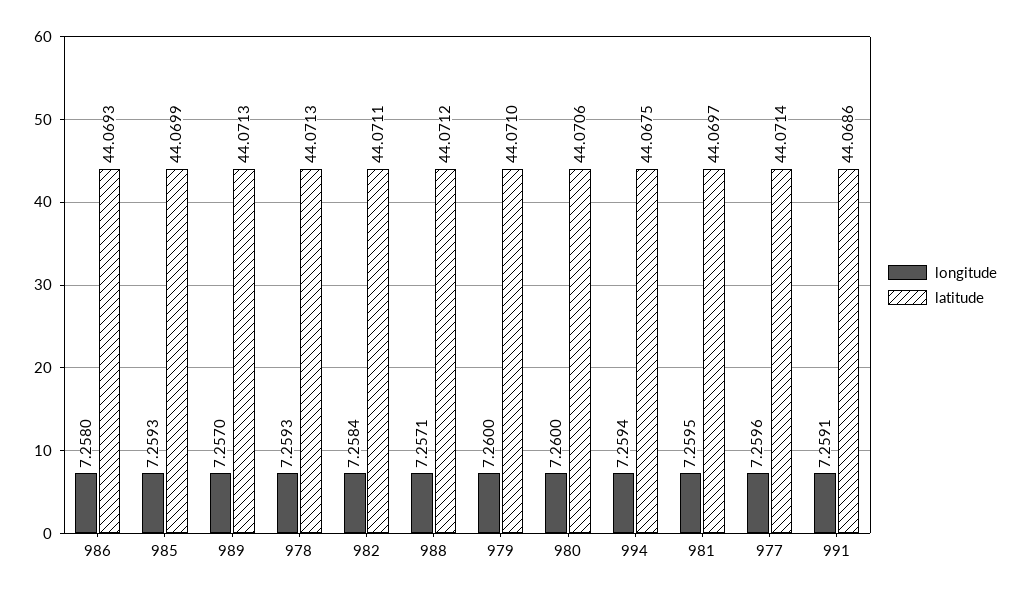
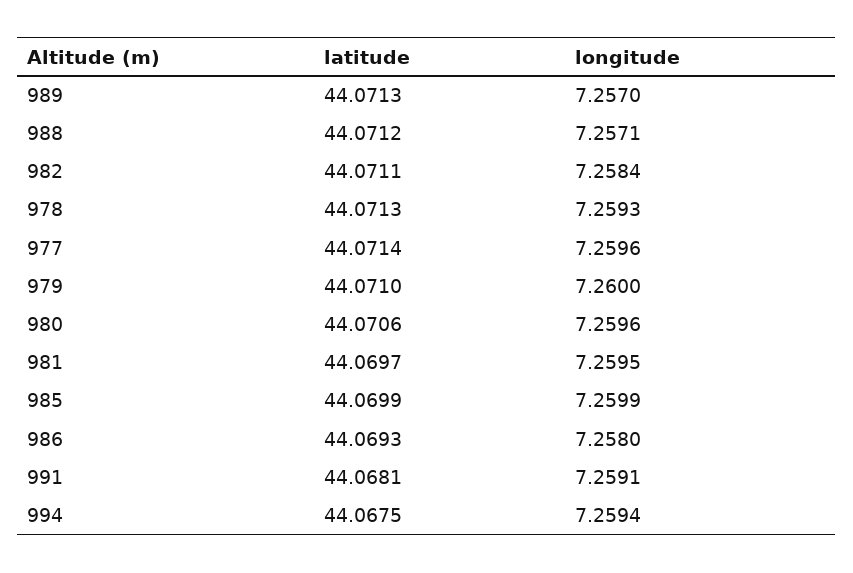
  {
    "longitude": {
      "986": 7.258,
-     "985": 7.2593,
+     "985": 7.2599,
      "989": 7.257,
      "978": 7.2593,
      "982": 7.2584,
      "988": 7.2571,
      "979": 7.26,
-     "980": 7.26,
+     "980": 7.2596,
      "994": 7.2594,
      "981": 7.2595,
      "977": 7.2596,
      "991": 7.2591
    },
    "latitude": {
      "986": 44.0693,
      "985": 44.0699,
      "989": 44.0713,
      "978": 44.0713,
      "982": 44.0711,
      "988": 44.0712,
      "979": 44.071,
      "980": 44.0706,
      "994": 44.0675,
      "981": 44.0697,
      "977": 44.0714,
-     "991": 44.0686
+     "991": 44.0681
    }
  }

